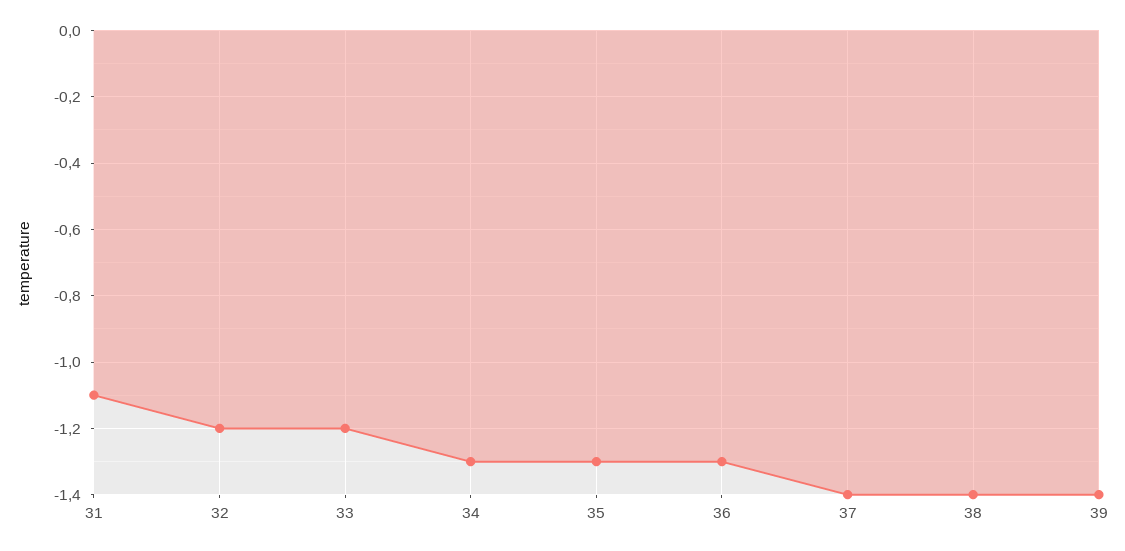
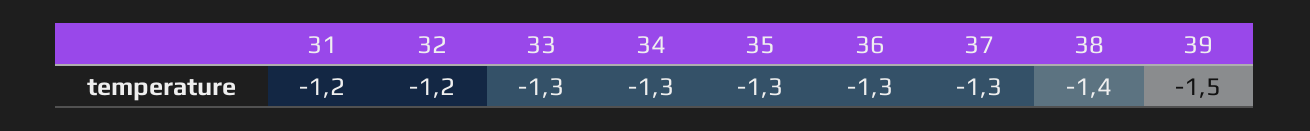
  {
-   "31": -1.1,
+   "31": -1.2,
    "32": -1.2,
-   "33": -1.2,
+   "33": -1.3,
    "34": -1.3,
    "35": -1.3,
    "36": -1.3,
-   "37": -1.4,
+   "37": -1.3,
    "38": -1.4,
-   "39": -1.4
+   "39": -1.5
  }

